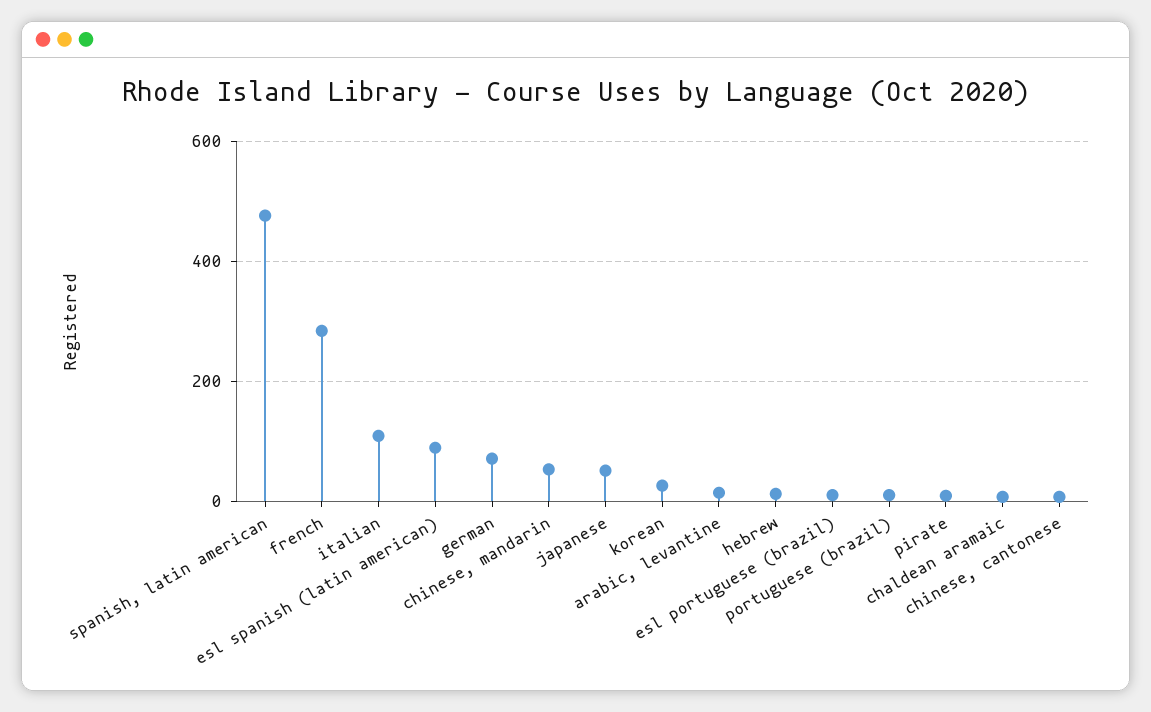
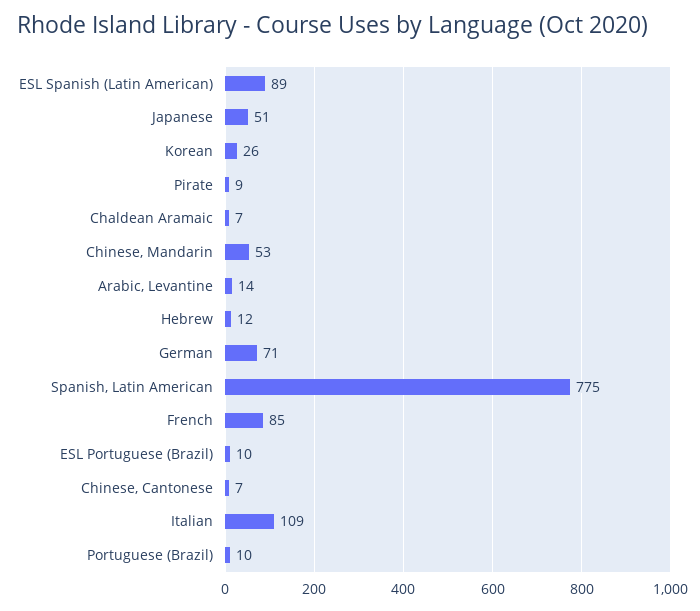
  {
-   "spanish, latin american": 480,
+   "spanish, latin american": 775,
-   "french": 280,
+   "french": 85,
    "italian": 109,
    "esl spanish (latin american)": 89,
    "german": 71,
    "chinese, mandarin": 53,
    "japanese": 51,
    "korean": 26,
    "arabic, levantine": 14,
    "hebrew": 12,
    "esl portuguese (brazil)": 10,
    "portuguese (brazil)": 10,
    "pirate": 9,
    "chaldean aramaic": 7,
    "chinese, cantonese": 7
  }

